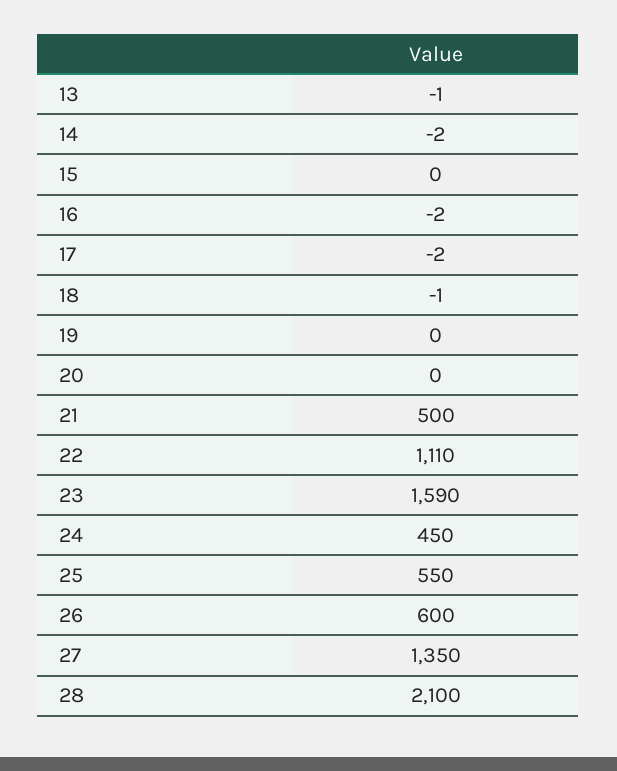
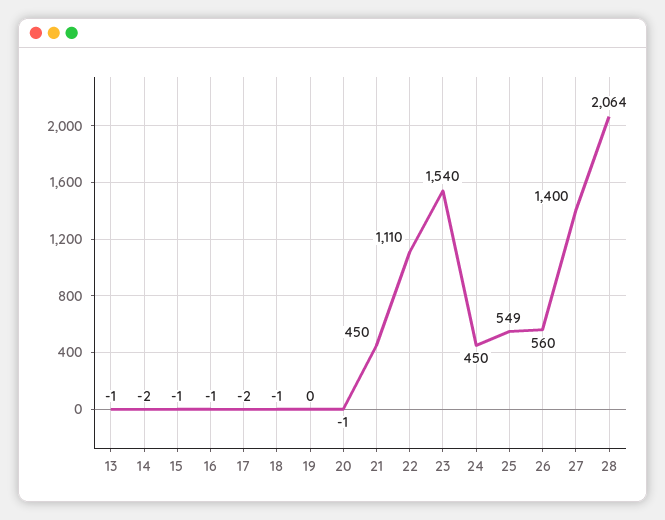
  {
    "13": -1,
    "14": -2,
-   "15": 0,
+   "15": -1,
-   "16": -2,
+   "16": -1,
    "17": -2,
    "18": -1,
    "19": 0,
-   "20": 0,
+   "20": -1,
-   "21": 500,
+   "21": 450,
    "22": 1110,
-   "23": 1590,
+   "23": 1540,
    "24": 450,
-   "25": 550,
+   "25": 549,
-   "26": 600,
+   "26": 560,
-   "27": 1350,
+   "27": 1400,
-   "28": 2100
+   "28": 2064
  }

